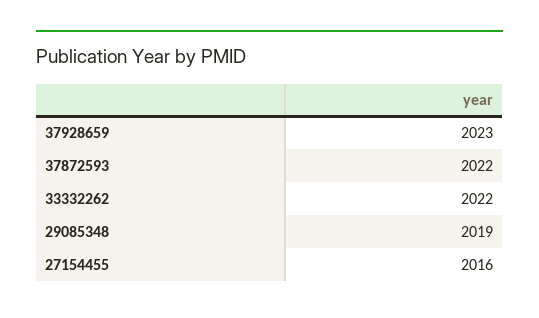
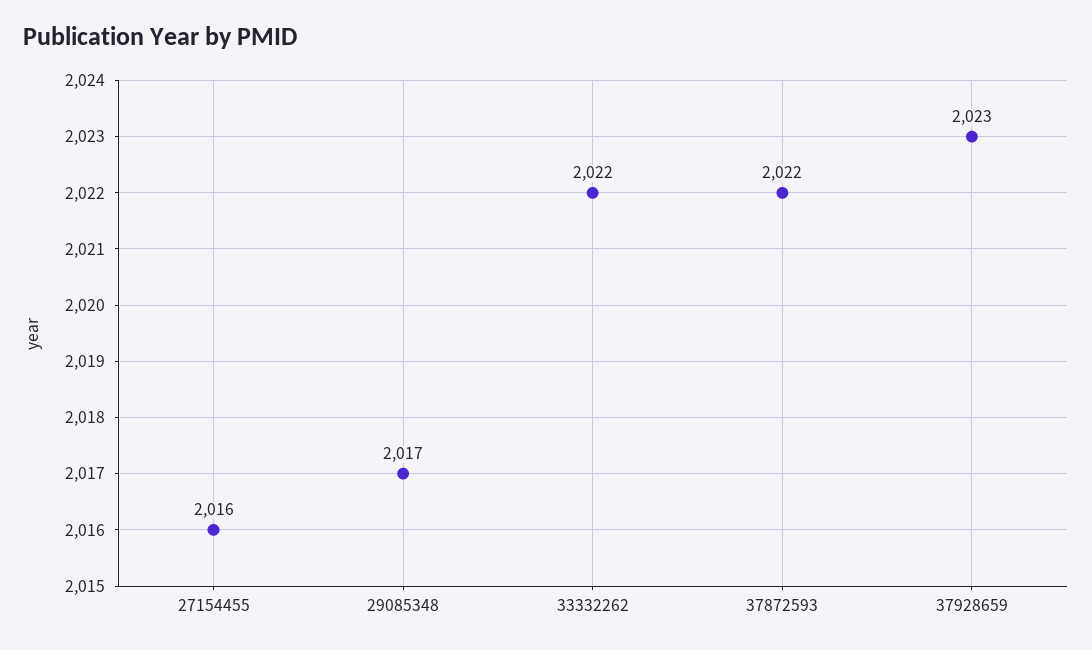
  {
    "37928659": 2023,
    "37872593": 2022,
    "33332262": 2022,
-   "29085348": 2019,
+   "29085348": 2017,
    "27154455": 2016
  }

